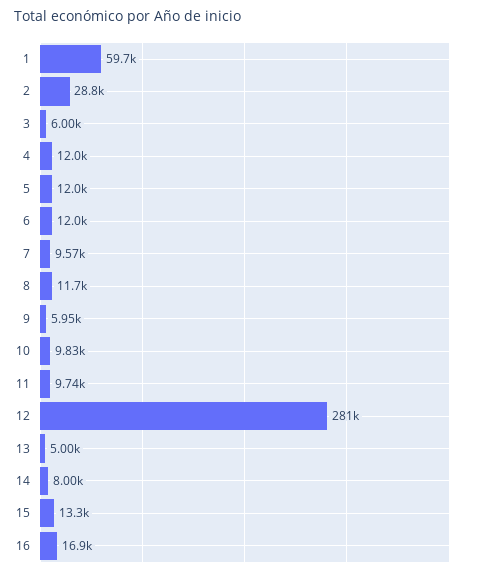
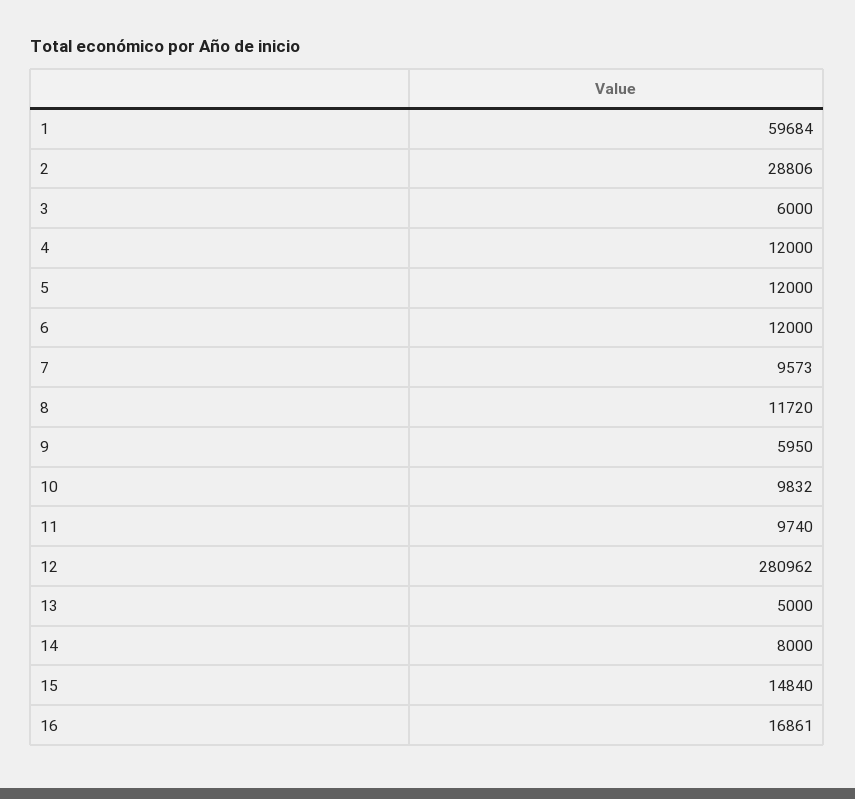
  {
    "1": 59684,
    "2": 28806,
    "3": 6000,
    "4": 12000,
    "5": 12000,
    "6": 12000,
    "7": 9573,
    "8": 11720,
    "9": 5950,
    "10": 9832,
    "11": 9740,
    "12": 280962,
    "13": 5000,
    "14": 8000,
-   "15": 13300,
+   "15": 14840,
    "16": 16861
  }

